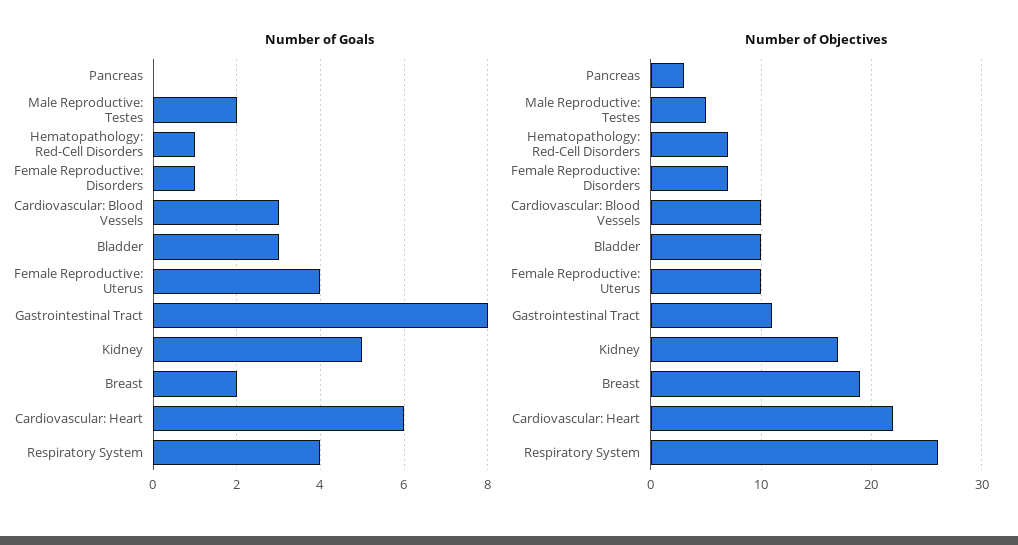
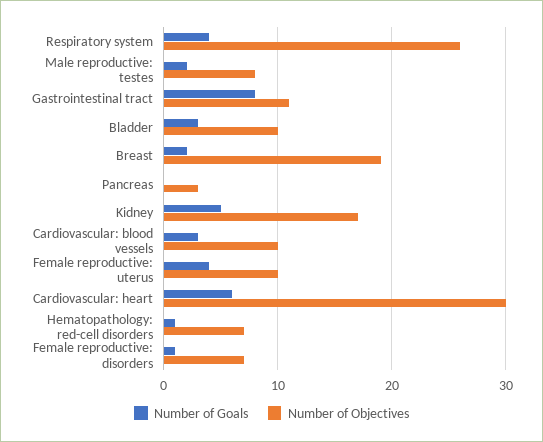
  {
    "Number of Goals": {
      "Pancreas": 0,
      "Male Reproductive: Testes": 2,
      "Hematopathology: Red-Cell Disorders": 1,
      "Female Reproductive: Disorders": 1,
      "Cardiovascular: Blood Vessels": 3,
      "Bladder": 3,
      "Female Reproductive: Uterus": 4,
      "Gastrointestinal Tract": 8,
      "Kidney": 5,
      "Breast": 2,
      "Cardiovascular: Heart": 6,
      "Respiratory System": 4
    },
    "Number of Objectives": {
      "Pancreas": 3,
-     "Male Reproductive: Testes": 5,
+     "Male Reproductive: Testes": 8,
      "Hematopathology: Red-Cell Disorders": 7,
      "Female Reproductive: Disorders": 7,
      "Cardiovascular: Blood Vessels": 10,
      "Bladder": 10,
      "Female Reproductive: Uterus": 10,
      "Gastrointestinal Tract": 11,
      "Kidney": 17,
      "Breast": 19,
-     "Cardiovascular: Heart": 22,
+     "Cardiovascular: Heart": 30,
      "Respiratory System": 26
    }
  }

